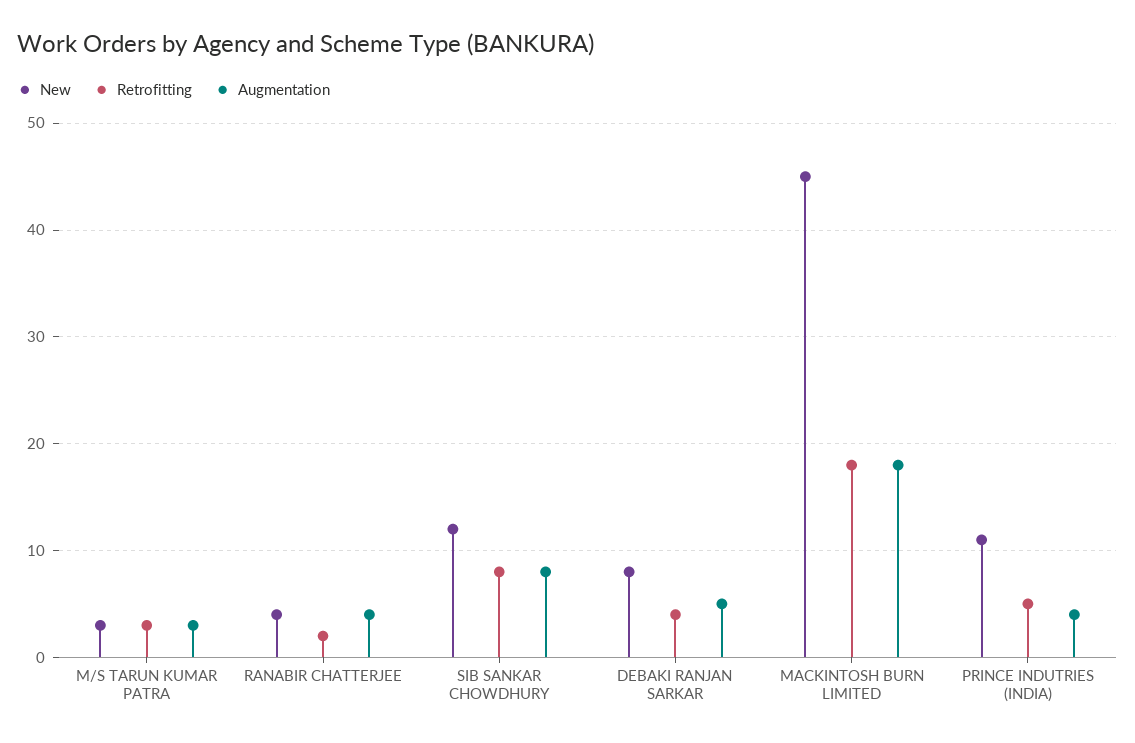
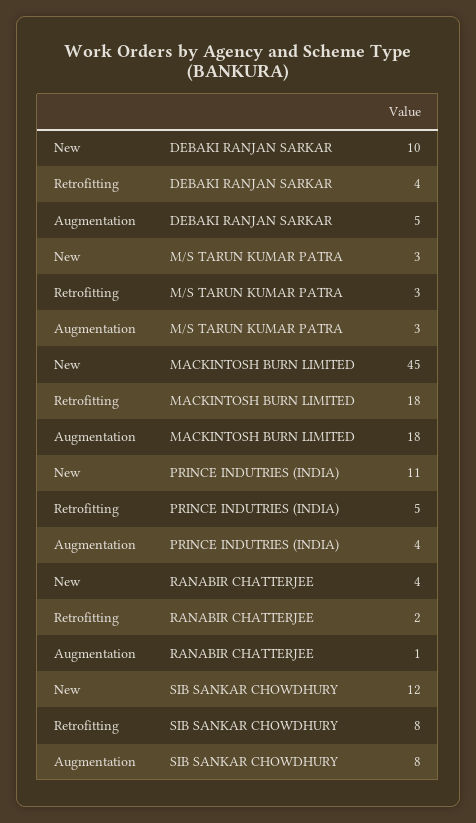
  {
    "New": {
      "M/S TARUN KUMAR PATRA": 3,
      "RANABIR CHATTERJEE": 4,
      "SIB SANKAR CHOWDHURY": 12,
-     "DEBAKI RANJAN SARKAR": 8,
+     "DEBAKI RANJAN SARKAR": 10,
      "MACKINTOSH BURN LIMITED": 45,
      "PRINCE INDUTRIES (INDIA)": 11
    },
    "Retrofitting": {
      "M/S TARUN KUMAR PATRA": 3,
      "RANABIR CHATTERJEE": 2,
      "SIB SANKAR CHOWDHURY": 8,
      "DEBAKI RANJAN SARKAR": 4,
      "MACKINTOSH BURN LIMITED": 18,
      "PRINCE INDUTRIES (INDIA)": 5
    },
    "Augmentation": {
      "M/S TARUN KUMAR PATRA": 3,
-     "RANABIR CHATTERJEE": 4,
+     "RANABIR CHATTERJEE": 1,
      "SIB SANKAR CHOWDHURY": 8,
      "DEBAKI RANJAN SARKAR": 5,
      "MACKINTOSH BURN LIMITED": 18,
      "PRINCE INDUTRIES (INDIA)": 4
    }
  }

